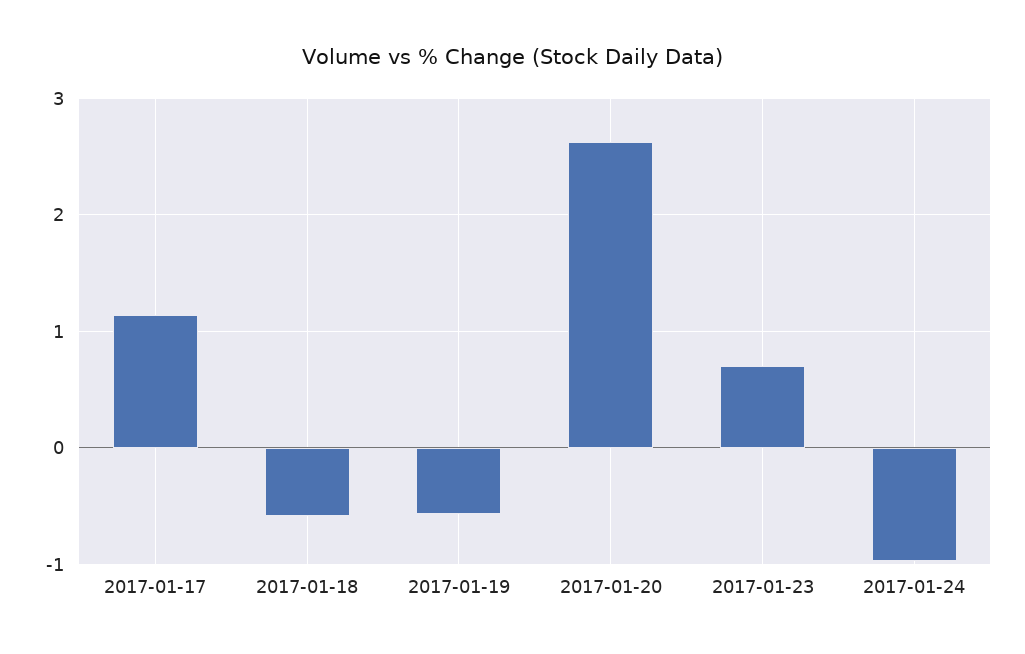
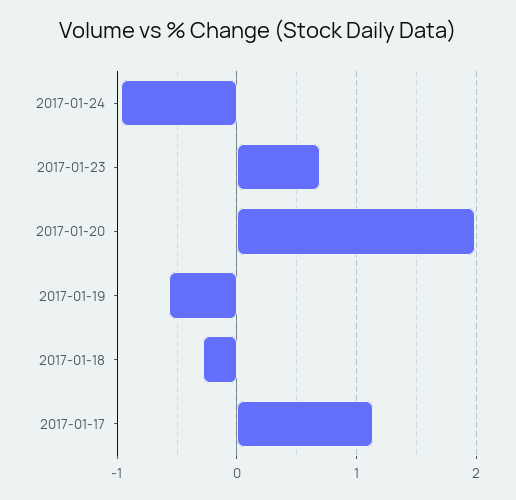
  {
    "2017-01-17": 1.1,
-   "2017-01-18": -0.6,
+   "2017-01-18": -0.3,
    "2017-01-19": -0.6,
-   "2017-01-20": 2.6,
+   "2017-01-20": 2,
    "2017-01-23": 0.7,
    "2017-01-24": -1
  }

